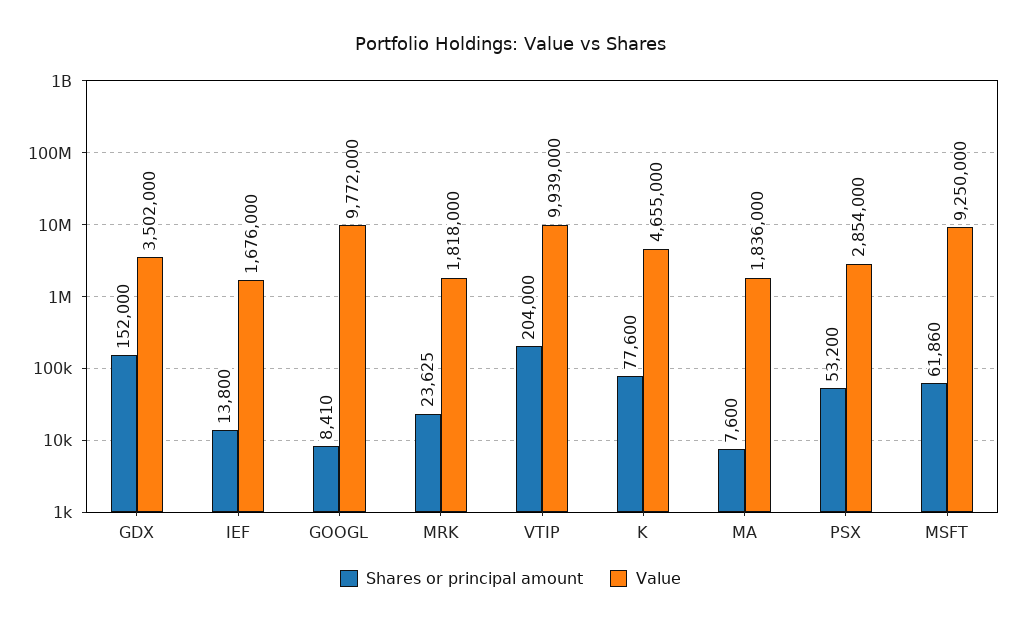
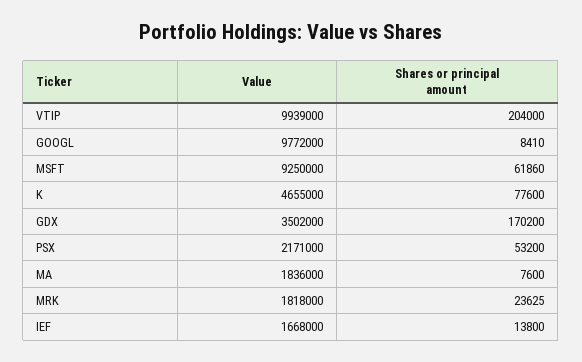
  {
    "Shares or principal amount": {
-     "GDX": 152000,
+     "GDX": 170200,
      "IEF": 13800,
      "GOOGL": 8410,
      "MRK": 23625,
      "VTIP": 204000,
      "K": 77600,
      "MA": 7600,
      "PSX": 53200,
      "MSFT": 61860
    },
    "Value": {
      "GDX": 3502000,
-     "IEF": 1676000,
+     "IEF": 1668000,
      "GOOGL": 9772000,
      "MRK": 1818000,
      "VTIP": 9939000,
      "K": 4655000,
      "MA": 1836000,
-     "PSX": 2854000,
+     "PSX": 2171000,
      "MSFT": 9250000
    }
  }

